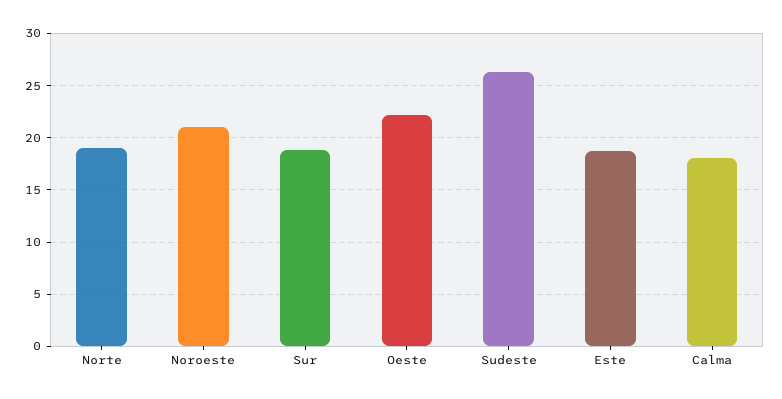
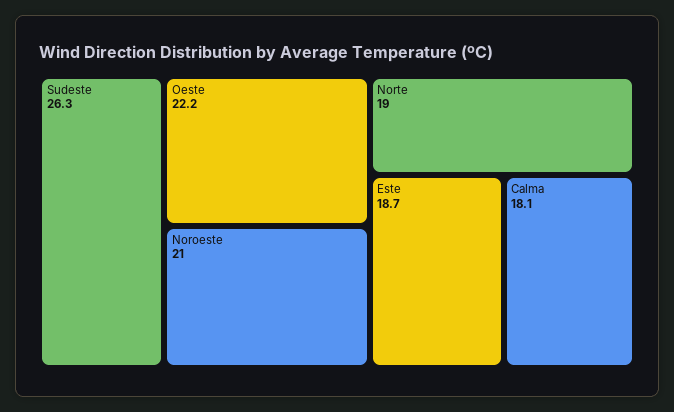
  {
    "Norte": 19,
    "Noroeste": 21,
-   "Sur": 19,
    "Oeste": 22.2,
    "Sudeste": 26.3,
    "Este": 18.7,
    "Calma": 18.1
  }

